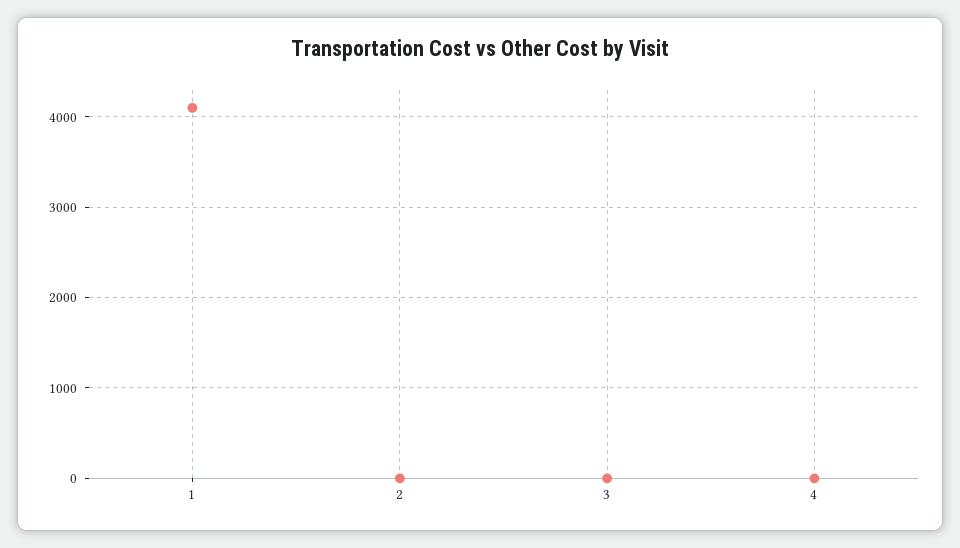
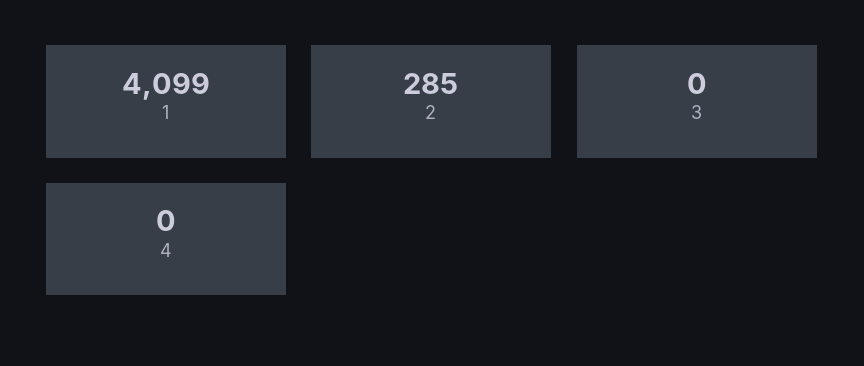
  {
    "1": 4099,
-   "2": 0,
+   "2": 285,
    "3": 0,
    "4": 0
  }

